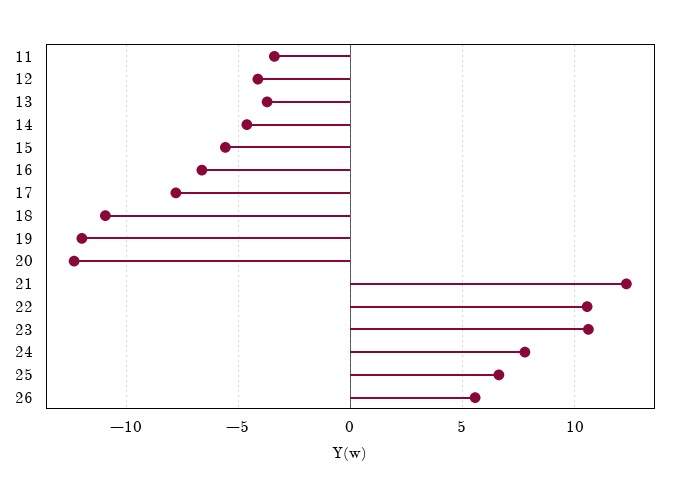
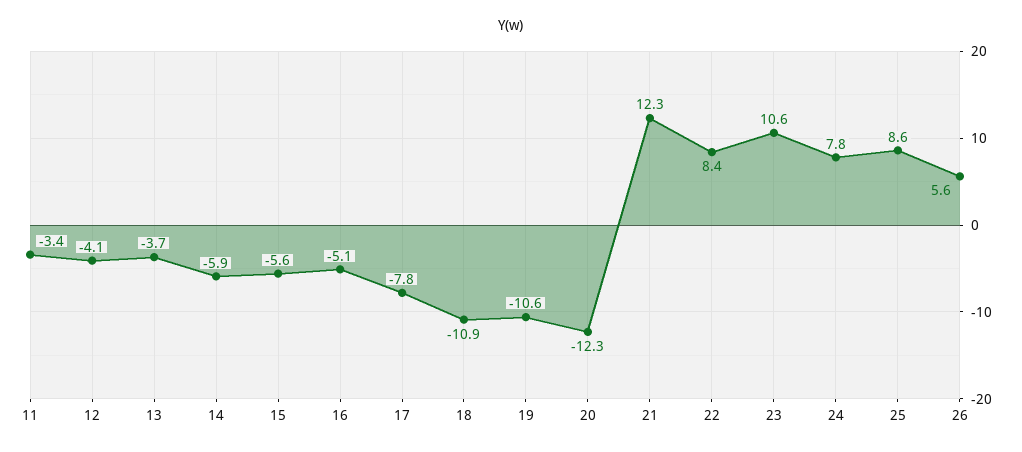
  {
    "11": -3.4,
    "12": -4.1,
    "13": -3.7,
-   "14": -4.5,
+   "14": -5.9,
    "15": -5.6,
-   "16": -6.5,
+   "16": -5.1,
    "17": -7.8,
    "18": -10.9,
-   "19": -12,
+   "19": -10.6,
    "20": -12.3,
    "21": 12.3,
-   "22": 10.5,
+   "22": 8.4,
    "23": 10.6,
    "24": 7.8,
-   "25": 6.5,
+   "25": 8.6,
    "26": 5.6
  }

